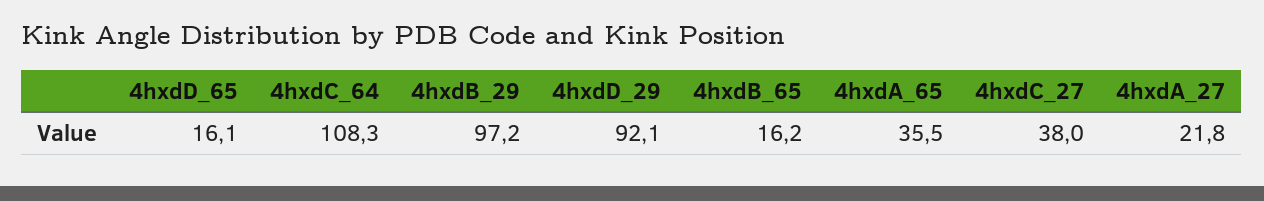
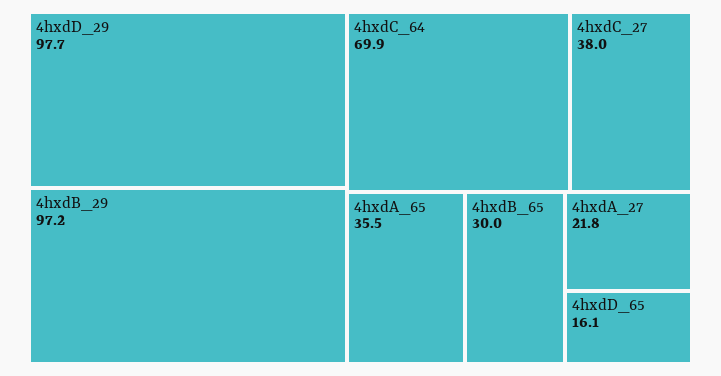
  {
    "4hxdD_65": 16.1,
-   "4hxdC_64": 108.3,
+   "4hxdC_64": 69.9,
    "4hxdB_29": 97.2,
-   "4hxdD_29": 92.1,
+   "4hxdD_29": 97.7,
-   "4hxdB_65": 16.2,
+   "4hxdB_65": 30,
    "4hxdA_65": 35.5,
    "4hxdC_27": 38,
    "4hxdA_27": 21.8
  }

